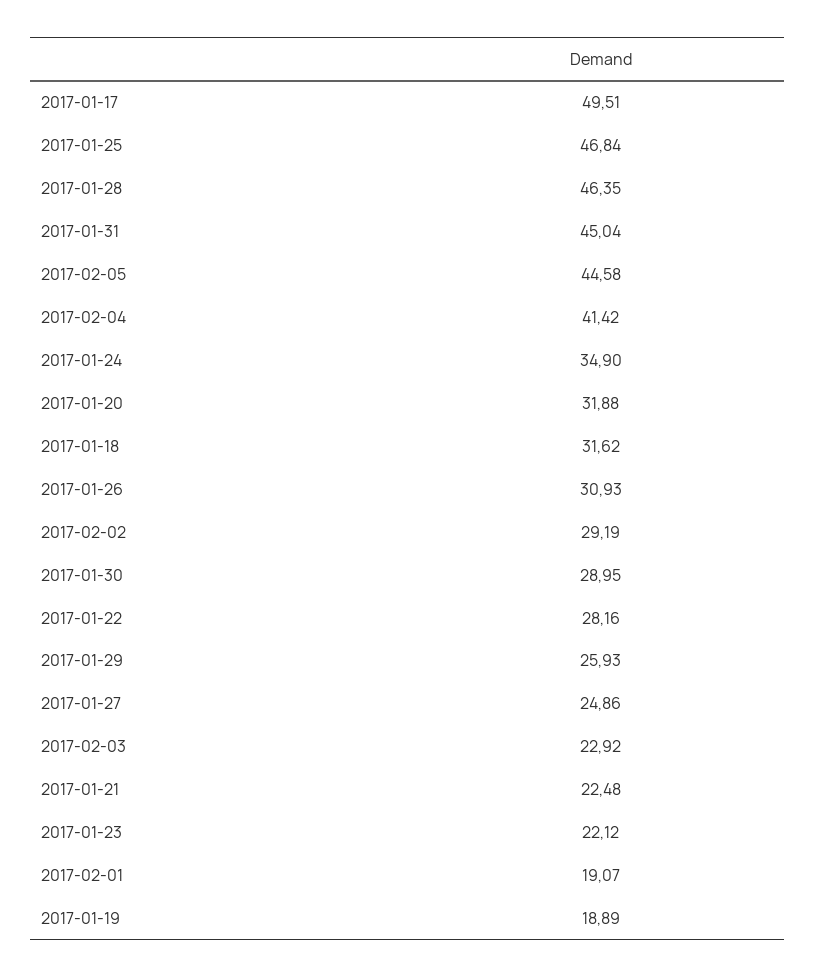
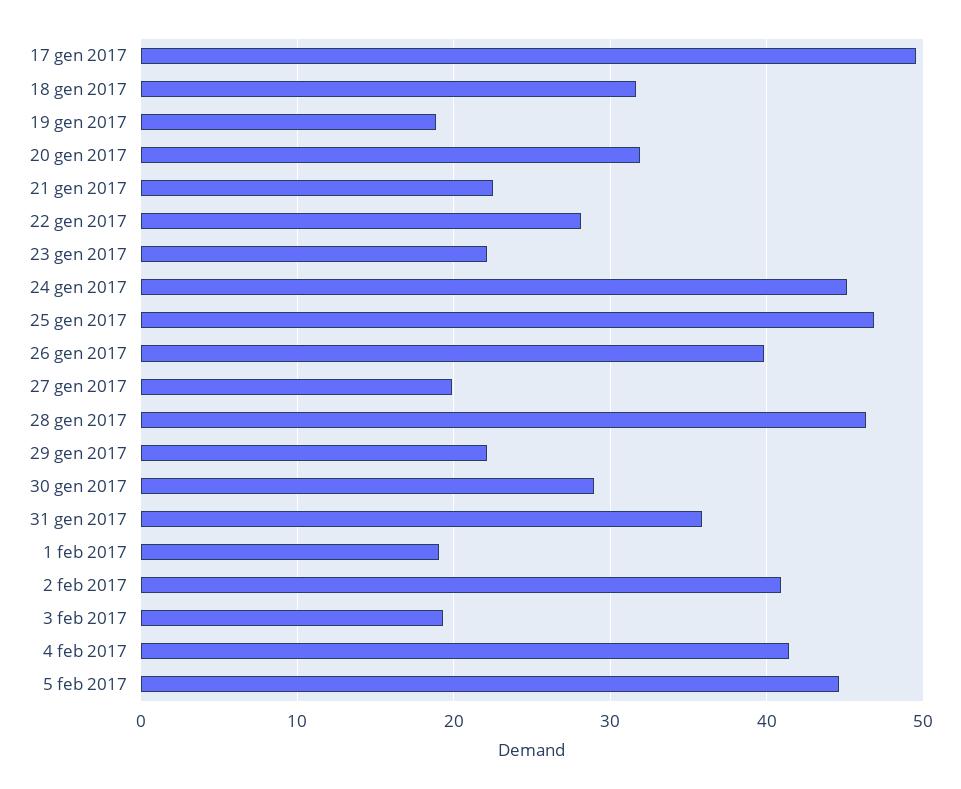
  {
    "2017-01-17": 49.51,
    "2017-01-25": 46.84,
    "2017-01-28": 46.35,
-   "2017-01-31": 45.04,
+   "2017-01-31": 36,
    "2017-02-05": 44.58,
    "2017-02-04": 41.42,
-   "2017-01-24": 34.9,
+   "2017-01-24": 45,
    "2017-01-20": 31.88,
    "2017-01-18": 31.62,
-   "2017-01-26": 30.93,
+   "2017-01-26": 40,
-   "2017-02-02": 29.19,
+   "2017-02-02": 41,
    "2017-01-30": 28.95,
    "2017-01-22": 28.16,
-   "2017-01-29": 25.93,
+   "2017-01-29": 22,
-   "2017-01-27": 24.86,
+   "2017-01-27": 20,
-   "2017-02-03": 22.92,
+   "2017-02-03": 19,
    "2017-01-21": 22.48,
    "2017-01-23": 22.12,
    "2017-02-01": 19.07,
    "2017-01-19": 18.89
  }

